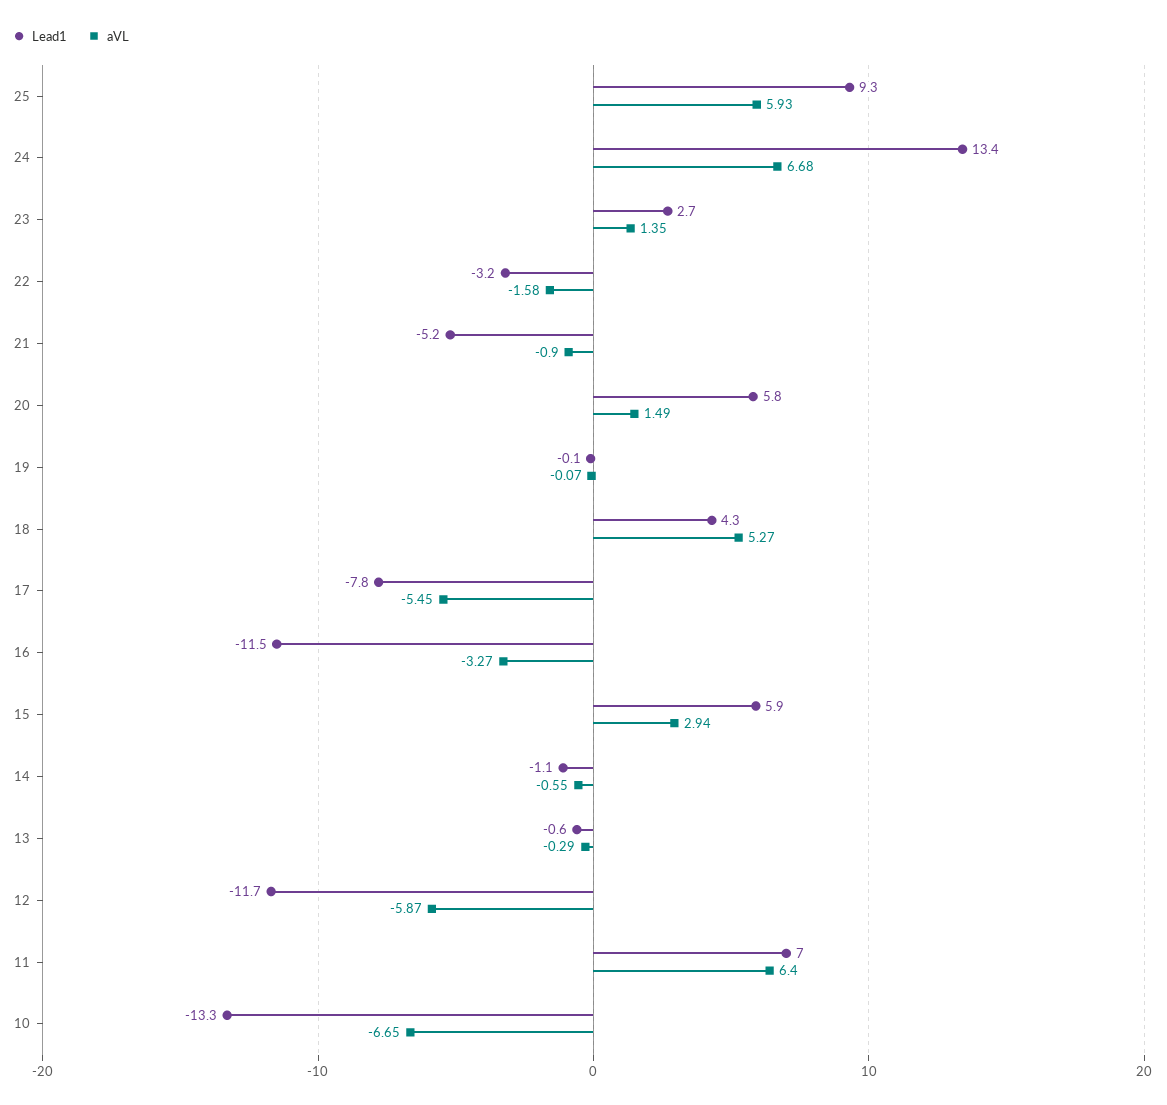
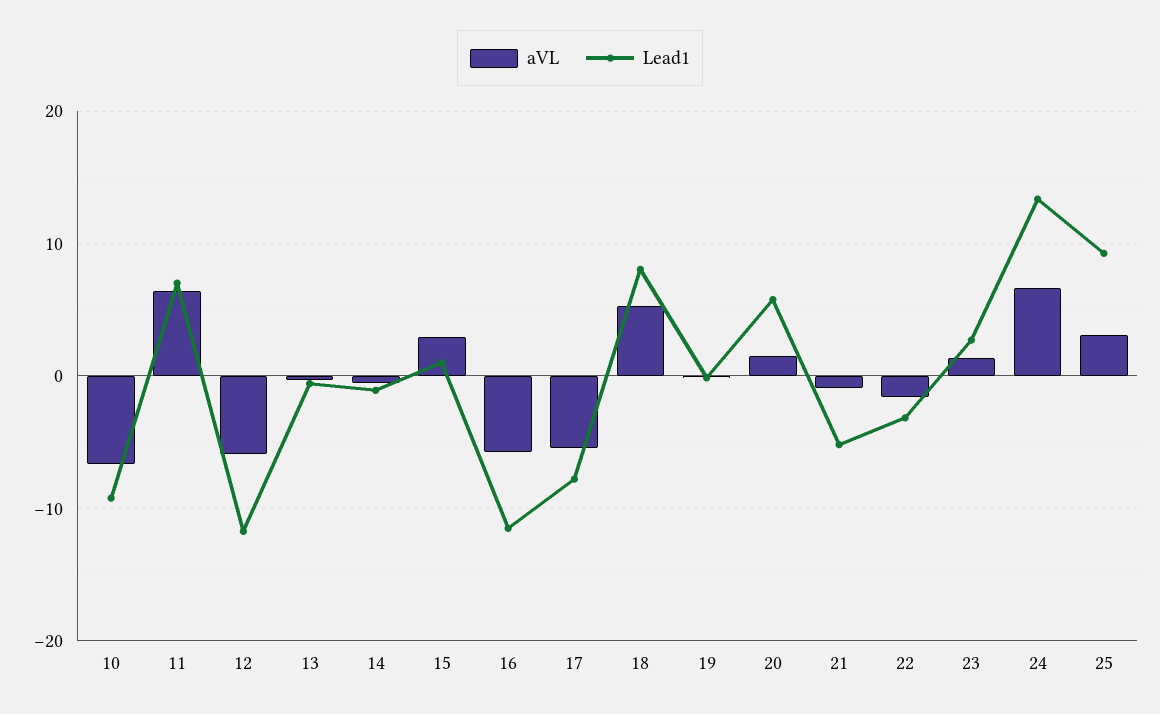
  {
    "Lead1": {
      "25": 9.3,
      "24": 13.4,
      "23": 2.7,
      "22": -3.2,
      "21": -5.2,
      "20": 5.8,
      "19": -0.1,
-     "18": 4.3,
+     "18": 8,
      "17": -7.8,
      "16": -11.5,
-     "15": 5.9,
+     "15": 1,
      "14": -1.1,
      "13": -0.6,
      "12": -11.7,
      "11": 7,
-     "10": -13.3
+     "10": -9
    },
    "aVL": {
-     "25": 5.93,
+     "25": 3,
      "24": 6.68,
      "23": 1.35,
      "22": -1.58,
      "21": -0.9,
      "20": 1.49,
      "19": -0.07,
      "18": 5.27,
      "17": -5.45,
-     "16": -3.27,
+     "16": -6,
      "15": 2.94,
      "14": -0.55,
      "13": -0.29,
      "12": -5.87,
      "11": 6.4,
      "10": -6.65
    }
  }

